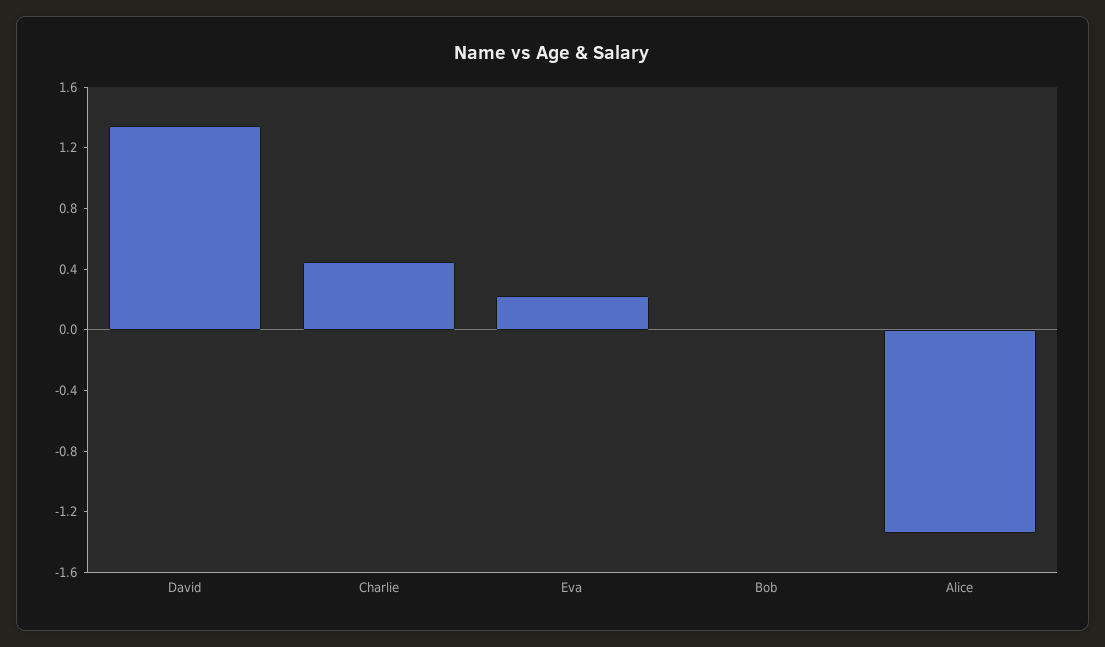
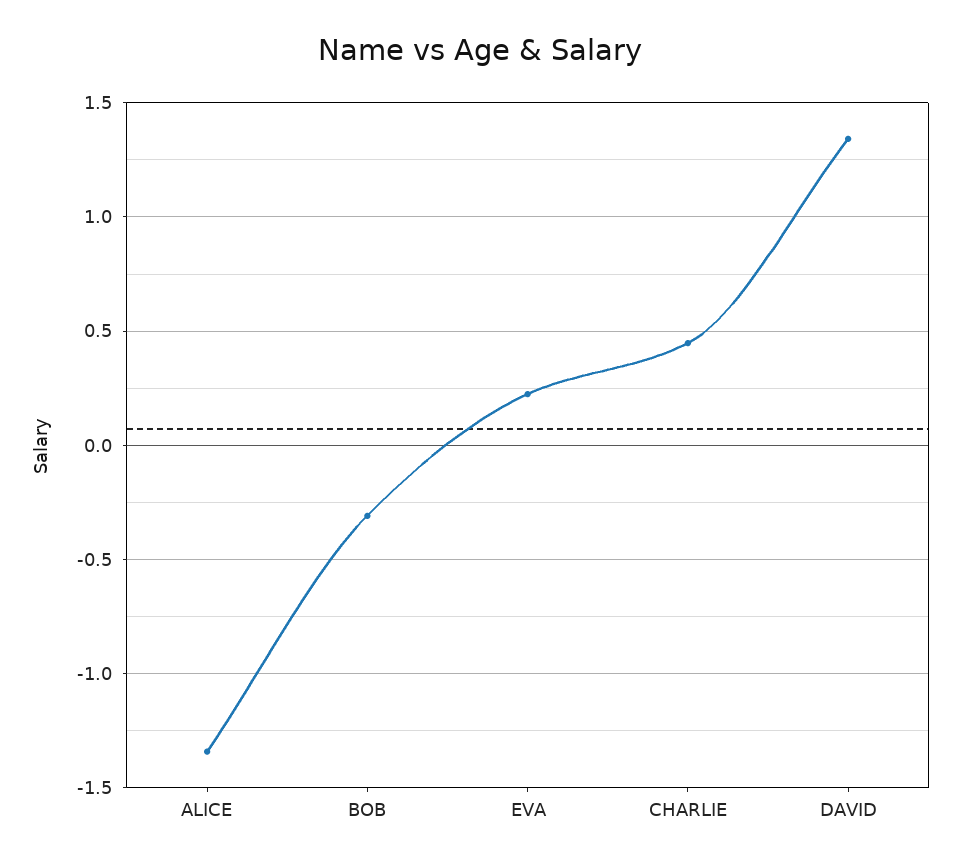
  {
    "David": 1.35,
    "Charlie": 0.45,
    "Eva": 0.2,
-   "Bob": 0,
+   "Bob": -0.3,
    "Alice": -1.35
  }

